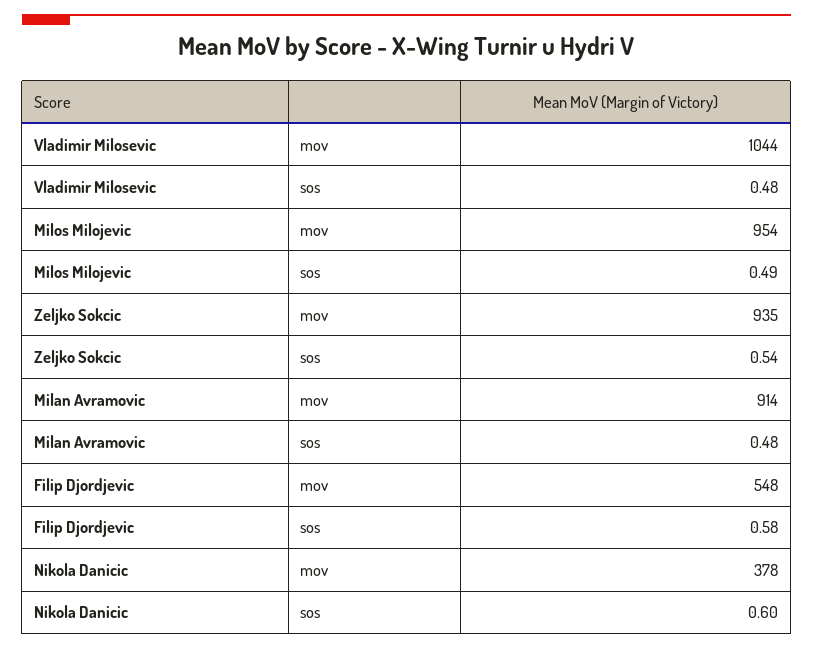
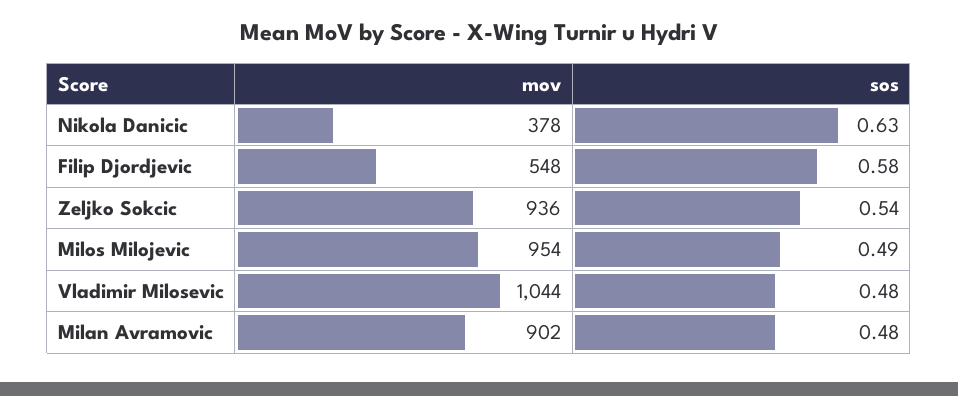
  {
    "Vladimir Milosevic": {
      "mov": 1044,
      "sos": 0.48
    },
    "Milos Milojevic": {
      "mov": 954,
      "sos": 0.49
    },
    "Zeljko Sokcic": {
-     "mov": 935,
+     "mov": 936,
      "sos": 0.54
    },
    "Milan Avramovic": {
-     "mov": 914,
+     "mov": 902,
      "sos": 0.48
    },
    "Filip Djordjevic": {
      "mov": 548,
      "sos": 0.58
    },
    "Nikola Danicic": {
      "mov": 378,
-     "sos": 0.6
+     "sos": 0.63
    }
  }

